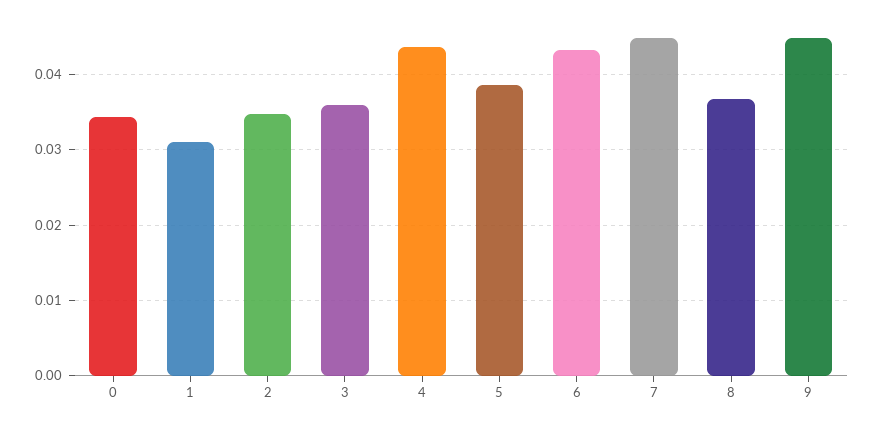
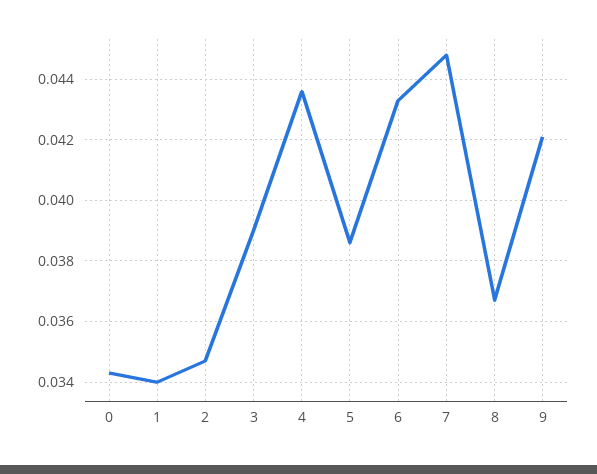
  {
    "0": 0.0345,
-   "1": 0.031,
+   "1": 0.034,
    "2": 0.0345,
-   "3": 0.036,
+   "3": 0.039,
    "4": 0.0435,
    "5": 0.0385,
    "6": 0.0435,
    "7": 0.045,
    "8": 0.0365,
-   "9": 0.045
+   "9": 0.042
  }

